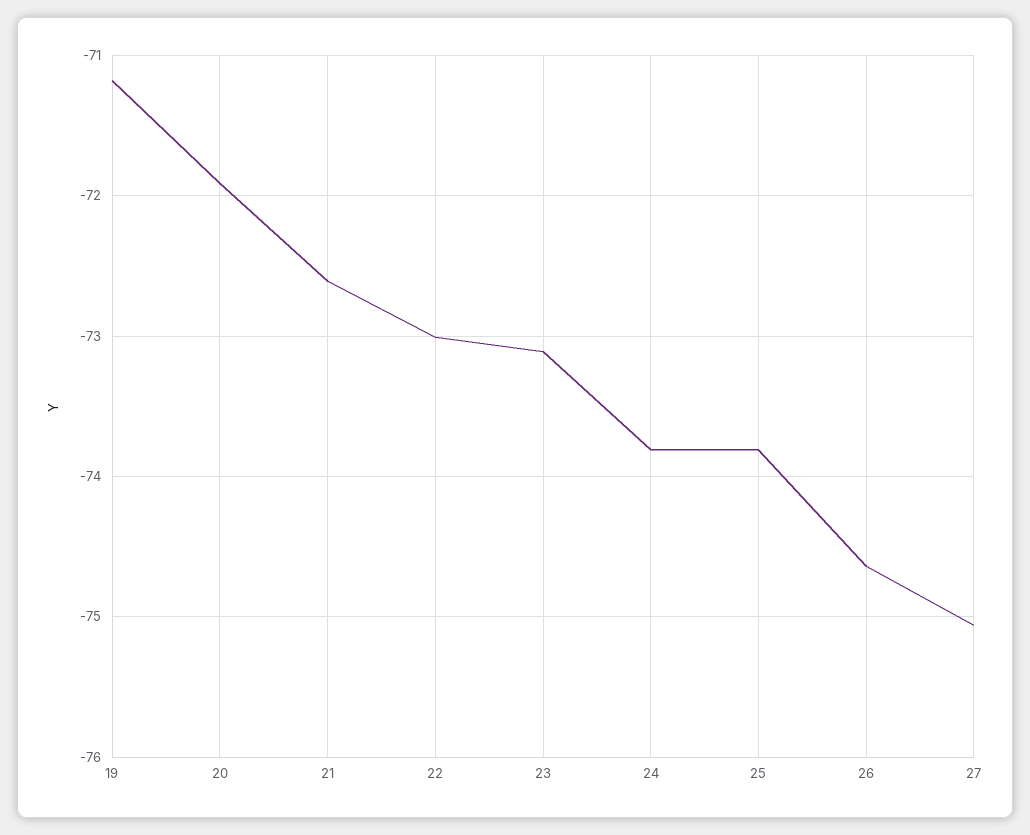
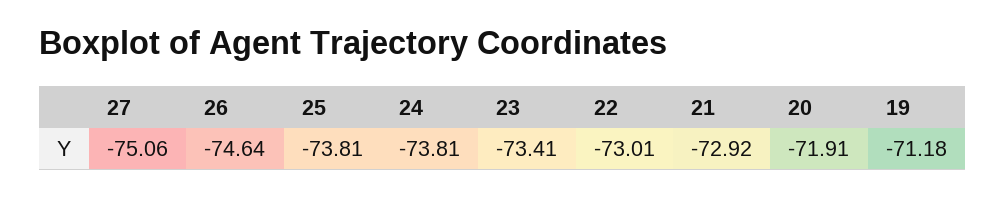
  {
    "19": -71.18,
    "20": -71.91,
-   "21": -72.6,
+   "21": -72.92,
    "22": -73.01,
-   "23": -73.1,
+   "23": -73.41,
    "24": -73.81,
    "25": -73.81,
    "26": -74.64,
    "27": -75.06
  }

